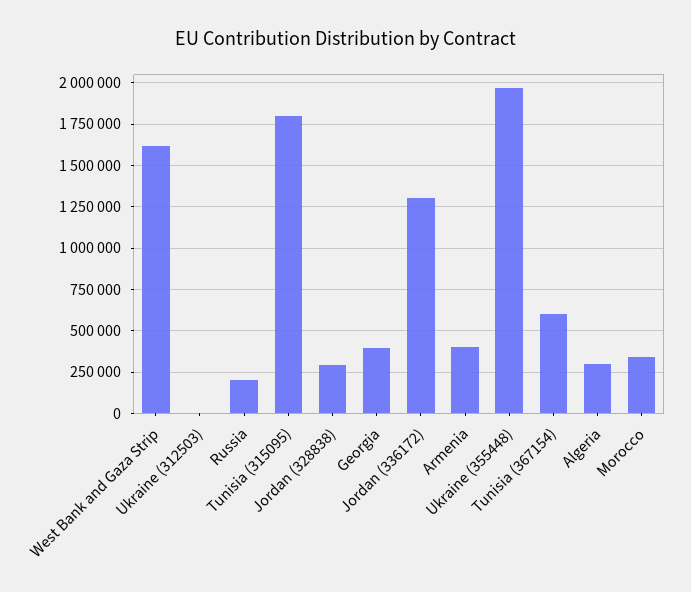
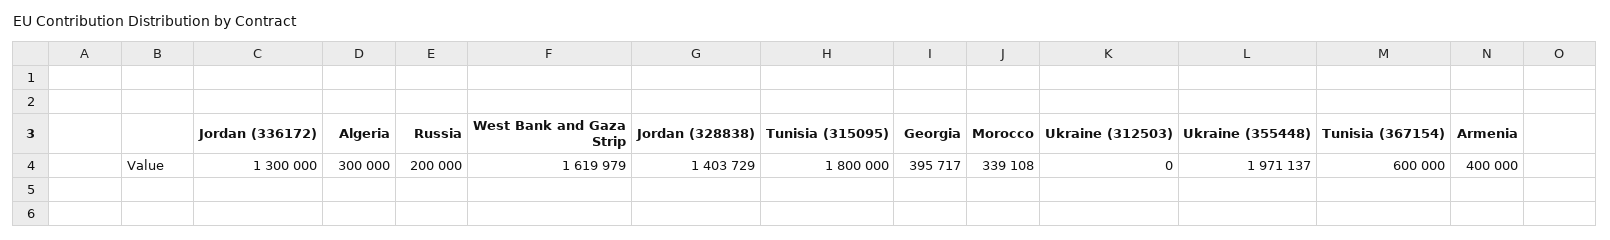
  {
    "West Bank and Gaza Strip": 1619979,
    "Ukraine (312503)": 0,
    "Russia": 200000,
    "Tunisia (315095)": 1800000,
-   "Jordan (328838)": 300000,
+   "Jordan (328838)": 1403729,
    "Georgia": 395717,
    "Jordan (336172)": 1300000,
    "Armenia": 400000,
    "Ukraine (355448)": 1971137,
    "Tunisia (367154)": 600000,
    "Algeria": 300000,
    "Morocco": 339108
  }

